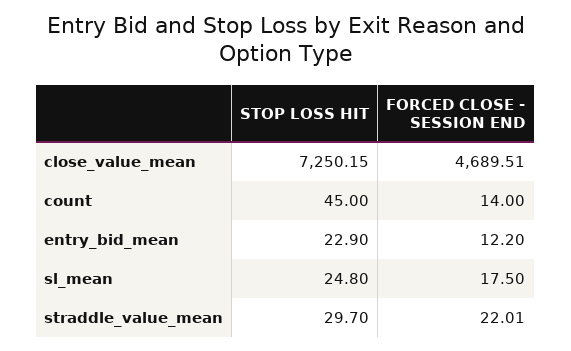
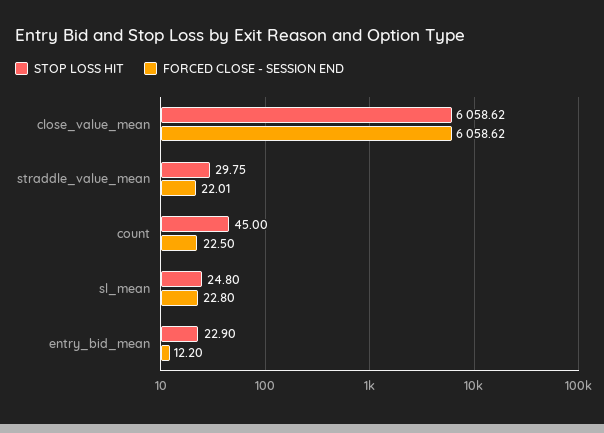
  {
    "STOP LOSS HIT": {
-     "close_value_mean": 7250.15,
+     "close_value_mean": 6058.62,
      "count": 45,
      "entry_bid_mean": 22.9,
      "sl_mean": 24.8,
-     "straddle_value_mean": 29.7
+     "straddle_value_mean": 29.75
    },
    "FORCED CLOSE - SESSION END": {
-     "close_value_mean": 4689.51,
+     "close_value_mean": 6058.62,
-     "count": 14,
+     "count": 22.5,
      "entry_bid_mean": 12.2,
-     "sl_mean": 17.5,
+     "sl_mean": 22.8,
      "straddle_value_mean": 22.01
    }
  }

